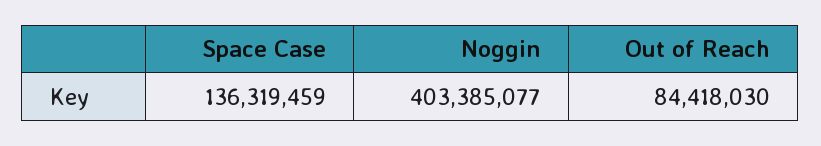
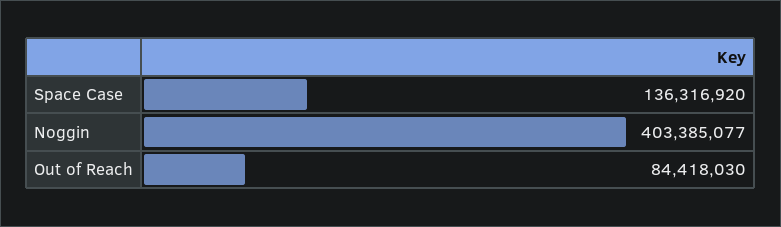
  {
-   "Space Case": 136319459,
+   "Space Case": 136316920,
    "Noggin": 403385077,
    "Out of Reach": 84418030
  }

